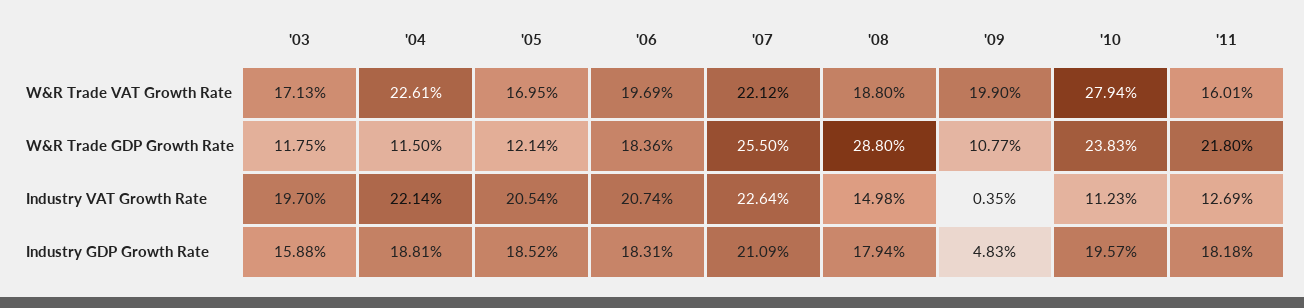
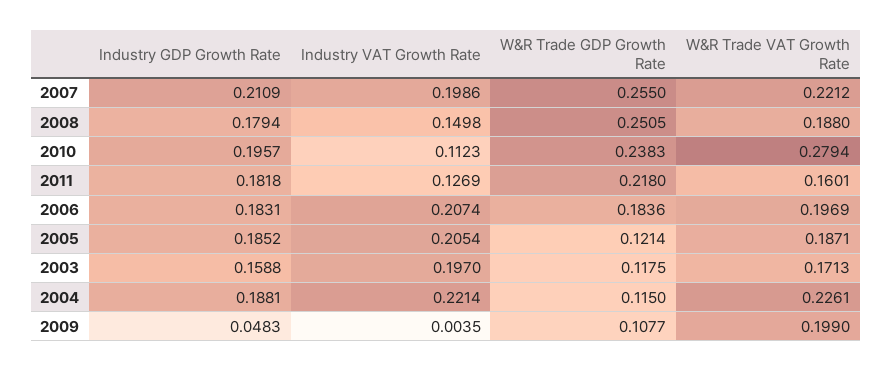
  {
    "'03": {
      "W&R Trade VAT Growth Rate": 0.1713,
      "W&R Trade GDP Growth Rate": 0.1175,
      "Industry VAT Growth Rate": 0.197,
      "Industry GDP Growth Rate": 0.1588
    },
    "'04": {
      "W&R Trade VAT Growth Rate": 0.2261,
      "W&R Trade GDP Growth Rate": 0.115,
      "Industry VAT Growth Rate": 0.2214,
      "Industry GDP Growth Rate": 0.1881
    },
    "'05": {
-     "W&R Trade VAT Growth Rate": 0.1695,
+     "W&R Trade VAT Growth Rate": 0.1871,
      "W&R Trade GDP Growth Rate": 0.1214,
      "Industry VAT Growth Rate": 0.2054,
      "Industry GDP Growth Rate": 0.1852
    },
    "'06": {
      "W&R Trade VAT Growth Rate": 0.1969,
      "W&R Trade GDP Growth Rate": 0.1836,
      "Industry VAT Growth Rate": 0.2074,
      "Industry GDP Growth Rate": 0.1831
    },
    "'07": {
      "W&R Trade VAT Growth Rate": 0.2212,
      "W&R Trade GDP Growth Rate": 0.255,
-     "Industry VAT Growth Rate": 0.2264,
+     "Industry VAT Growth Rate": 0.1986,
      "Industry GDP Growth Rate": 0.2109
    },
    "'08": {
      "W&R Trade VAT Growth Rate": 0.188,
-     "W&R Trade GDP Growth Rate": 0.288,
+     "W&R Trade GDP Growth Rate": 0.2505,
      "Industry VAT Growth Rate": 0.1498,
      "Industry GDP Growth Rate": 0.1794
    },
    "'09": {
      "W&R Trade VAT Growth Rate": 0.199,
      "W&R Trade GDP Growth Rate": 0.1077,
      "Industry VAT Growth Rate": 0.0035,
      "Industry GDP Growth Rate": 0.0483
    },
    "'10": {
      "W&R Trade VAT Growth Rate": 0.2794,
      "W&R Trade GDP Growth Rate": 0.2383,
      "Industry VAT Growth Rate": 0.1123,
      "Industry GDP Growth Rate": 0.1957
    },
    "'11": {
      "W&R Trade VAT Growth Rate": 0.1601,
      "W&R Trade GDP Growth Rate": 0.218,
      "Industry VAT Growth Rate": 0.1269,
      "Industry GDP Growth Rate": 0.1818
    }
  }

